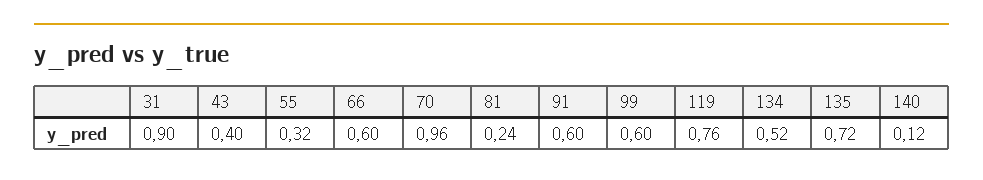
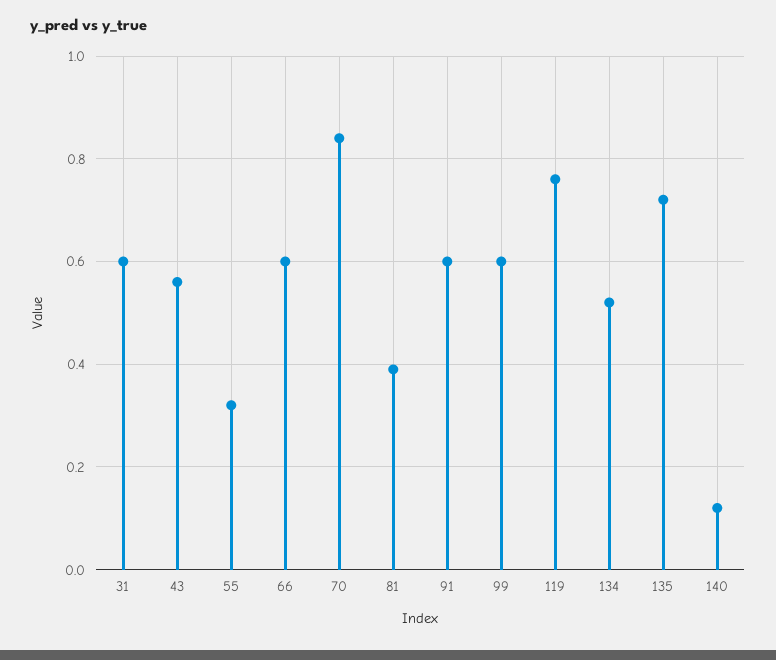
  {
-   "31": 0.9,
+   "31": 0.6,
-   "43": 0.4,
+   "43": 0.55,
    "55": 0.32,
    "66": 0.6,
-   "70": 0.96,
+   "70": 0.85,
-   "81": 0.24,
+   "81": 0.4,
    "91": 0.6,
    "99": 0.6,
    "119": 0.76,
    "134": 0.52,
    "135": 0.72,
    "140": 0.12
  }

